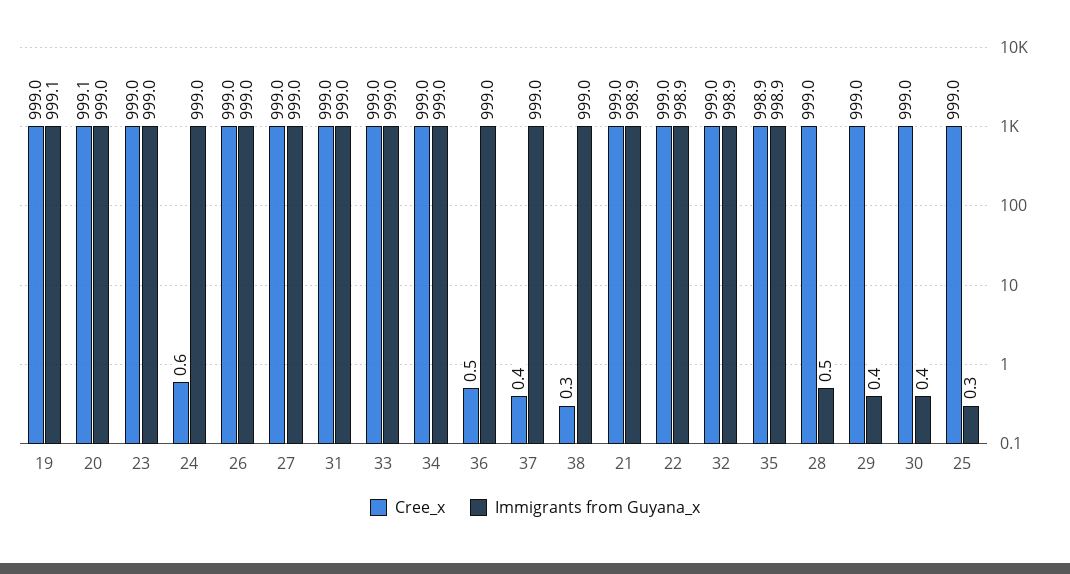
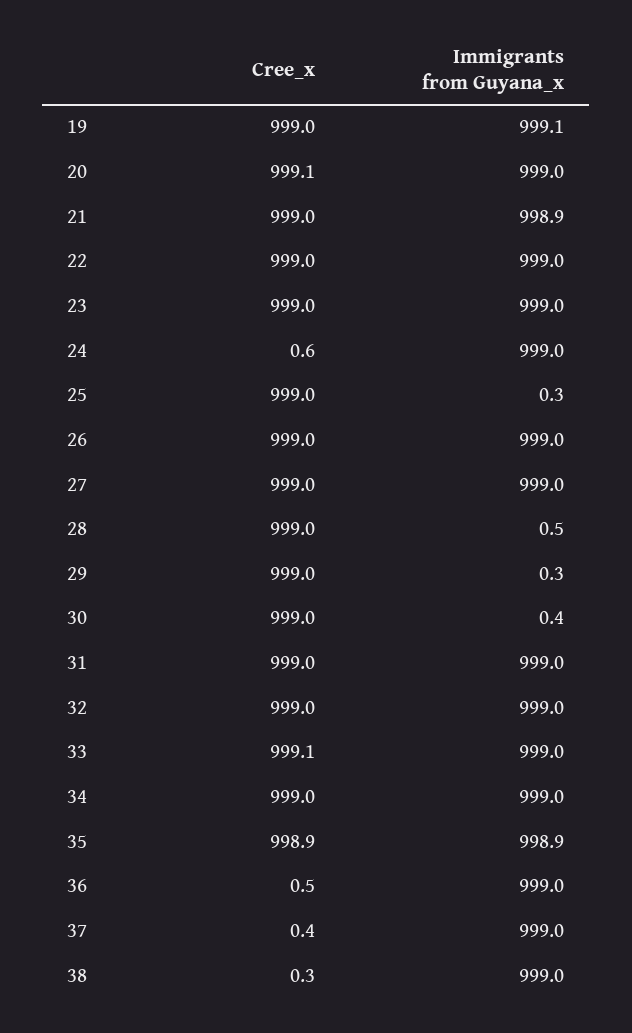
  {
    "Cree_x": {
      "19": 999,
      "20": 999.1,
      "23": 999,
      "24": 0.6,
      "26": 999,
      "27": 999,
      "31": 999,
-     "33": 999,
+     "33": 999.1,
      "34": 999,
      "36": 0.5,
      "37": 0.4,
      "38": 0.3,
      "21": 999,
      "22": 999,
      "32": 999,
      "35": 998.9,
      "28": 999,
      "29": 999,
      "30": 999,
      "25": 999
    },
    "Immigrants from Guyana_x": {
      "19": 999.1,
      "20": 999,
      "23": 999,
      "24": 999,
      "26": 999,
      "27": 999,
      "31": 999,
      "33": 999,
      "34": 999,
      "36": 999,
      "37": 999,
      "38": 999,
      "21": 998.9,
-     "22": 998.9,
+     "22": 999,
-     "32": 998.9,
+     "32": 999,
      "35": 998.9,
      "28": 0.5,
-     "29": 0.4,
+     "29": 0.3,
      "30": 0.4,
      "25": 0.3
    }
  }

